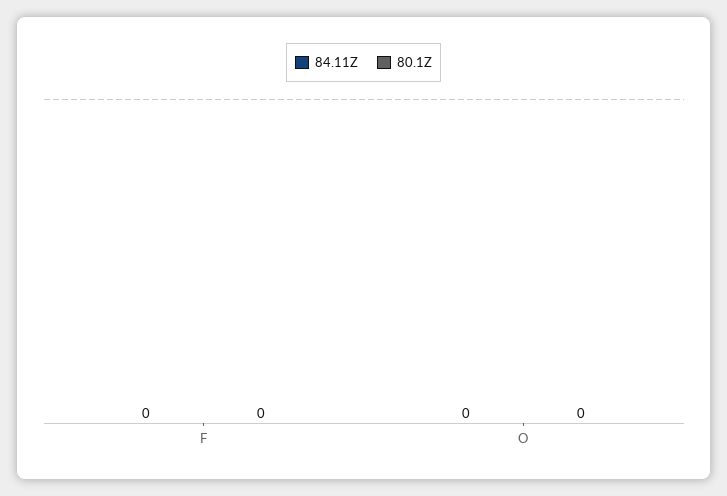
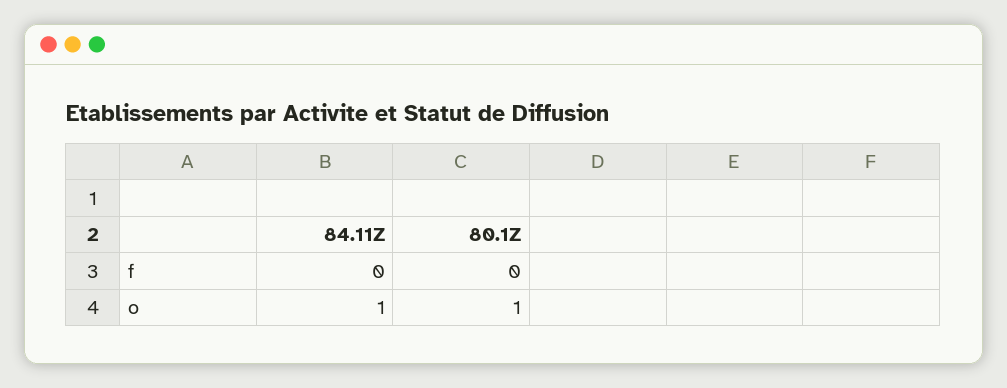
  {
    "84.11Z": {
      "F": 0,
-     "O": 0
+     "O": 1
    },
    "80.1Z": {
      "F": 0,
-     "O": 0
+     "O": 1
    }
  }

